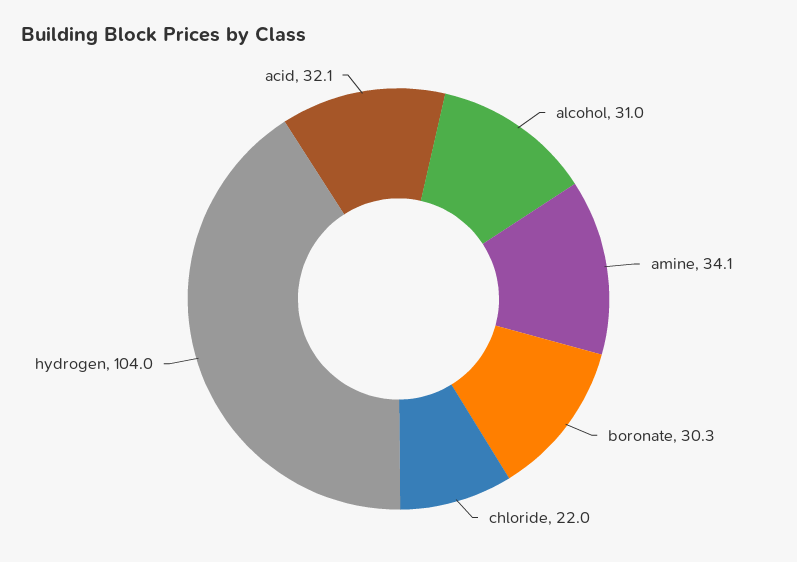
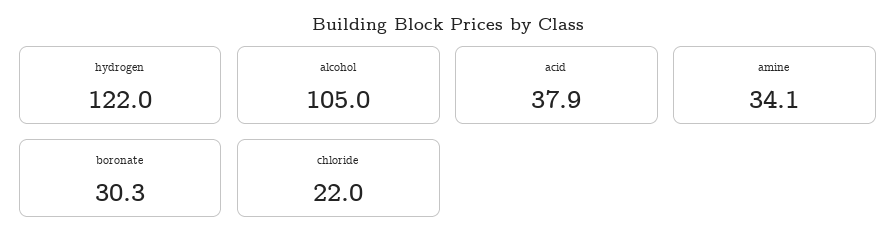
  {
-   "alcohol": 31,
+   "alcohol": 105,
    "amine": 34.1,
    "boronate": 30.3,
    "chloride": 22,
-   "hydrogen": 104,
+   "hydrogen": 122,
-   "acid": 32.1
+   "acid": 37.9
  }

